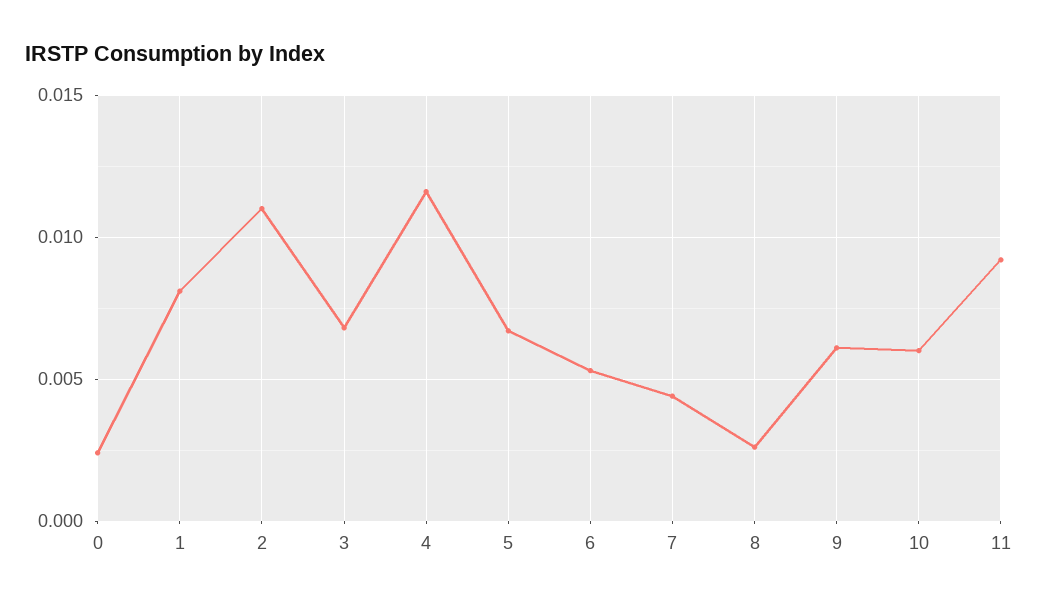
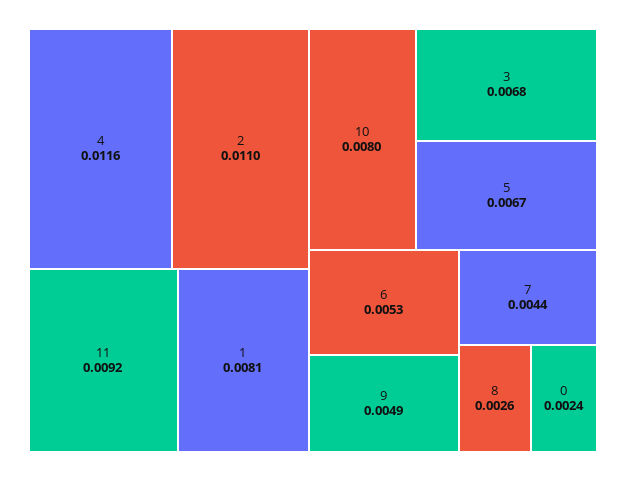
  {
    "0": 0.0024,
    "1": 0.0081,
    "2": 0.011,
    "3": 0.0068,
    "4": 0.0116,
    "5": 0.0067,
    "6": 0.0053,
    "7": 0.0044,
    "8": 0.0026,
-   "9": 0.006,
+   "9": 0.0049,
-   "10": 0.006,
+   "10": 0.008,
    "11": 0.0092
  }

